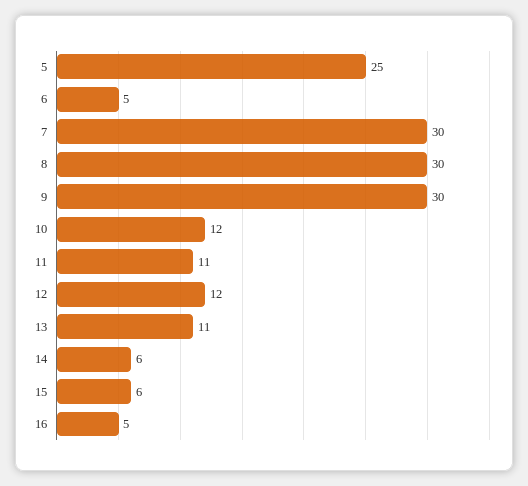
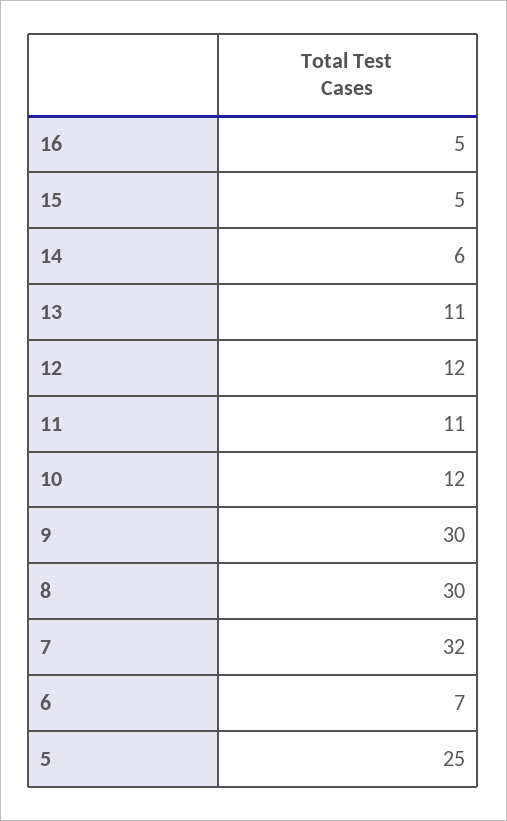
  {
    "5": 25,
-   "6": 5,
+   "6": 7,
-   "7": 30,
+   "7": 32,
    "8": 30,
    "9": 30,
    "10": 12,
    "11": 11,
    "12": 12,
    "13": 11,
    "14": 6,
-   "15": 6,
+   "15": 5,
    "16": 5
  }

